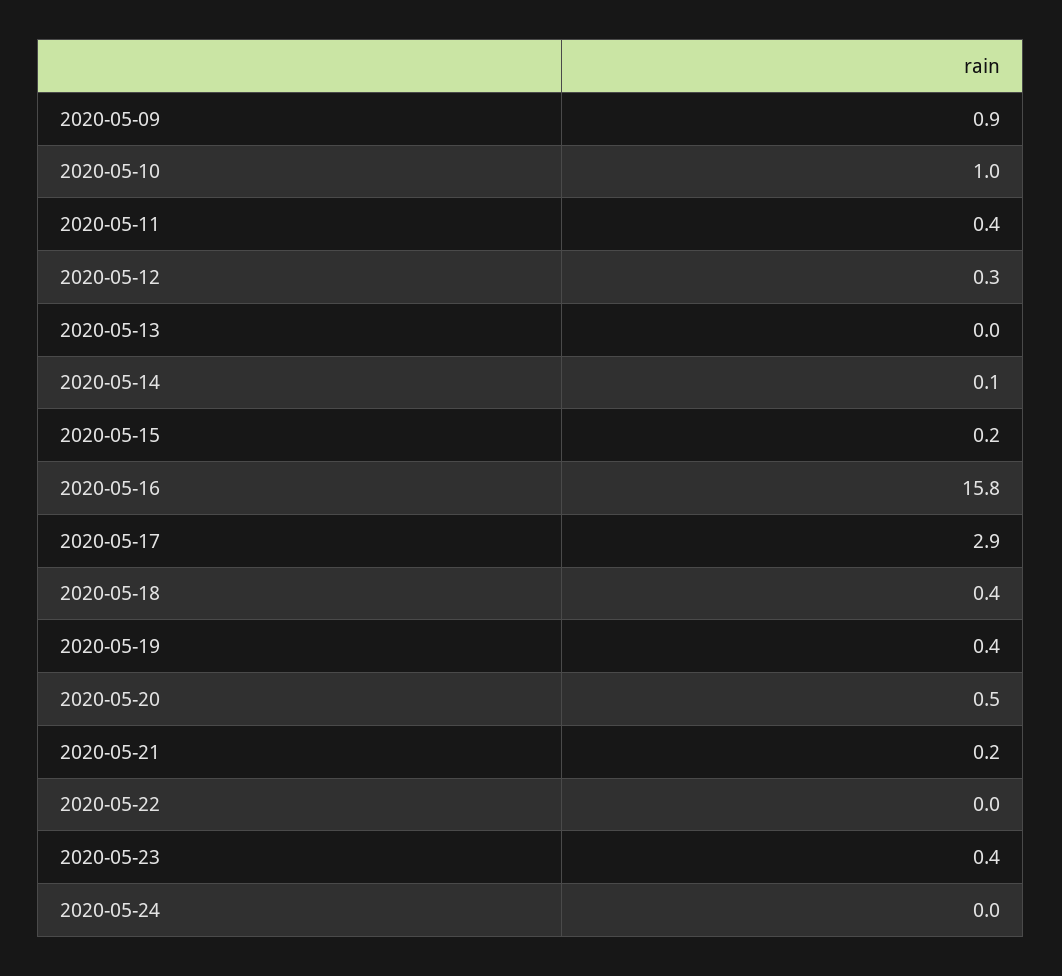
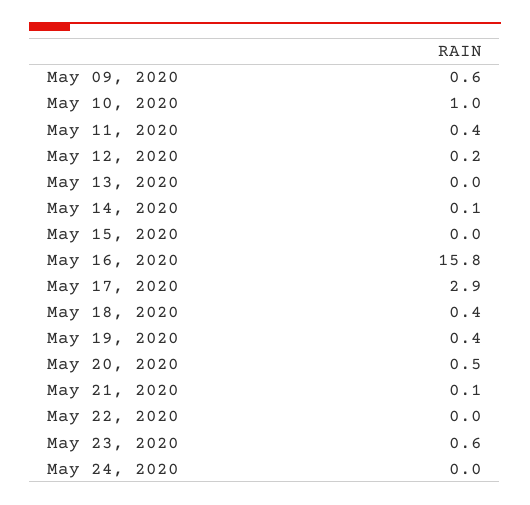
  {
-   "2020-05-09": 0.9,
+   "2020-05-09": 0.6,
    "2020-05-10": 1,
    "2020-05-11": 0.4,
-   "2020-05-12": 0.3,
+   "2020-05-12": 0.2,
    "2020-05-13": 0,
    "2020-05-14": 0.1,
-   "2020-05-15": 0.2,
+   "2020-05-15": 0,
    "2020-05-16": 15.8,
    "2020-05-17": 2.9,
    "2020-05-18": 0.4,
    "2020-05-19": 0.4,
    "2020-05-20": 0.5,
-   "2020-05-21": 0.2,
+   "2020-05-21": 0.1,
    "2020-05-22": 0,
-   "2020-05-23": 0.4,
+   "2020-05-23": 0.6,
    "2020-05-24": 0
  }

